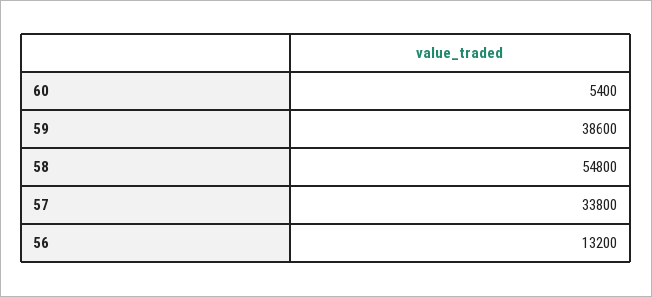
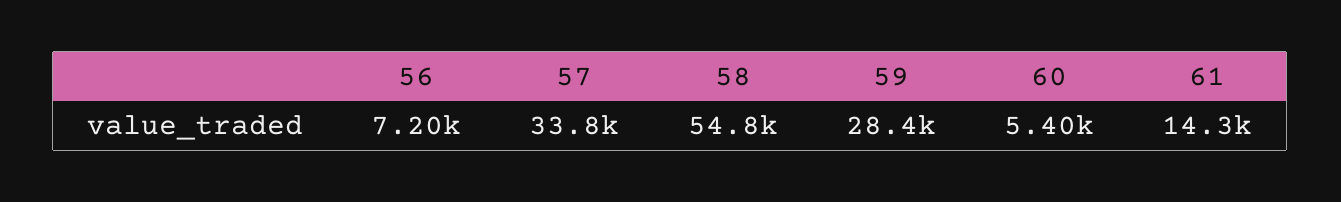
  {
    "60": 5400,
-   "59": 38600,
+   "59": 28400,
    "58": 54800,
    "57": 33800,
-   "56": 13200
+   "56": 7200,
+   "61": 14300
  }

